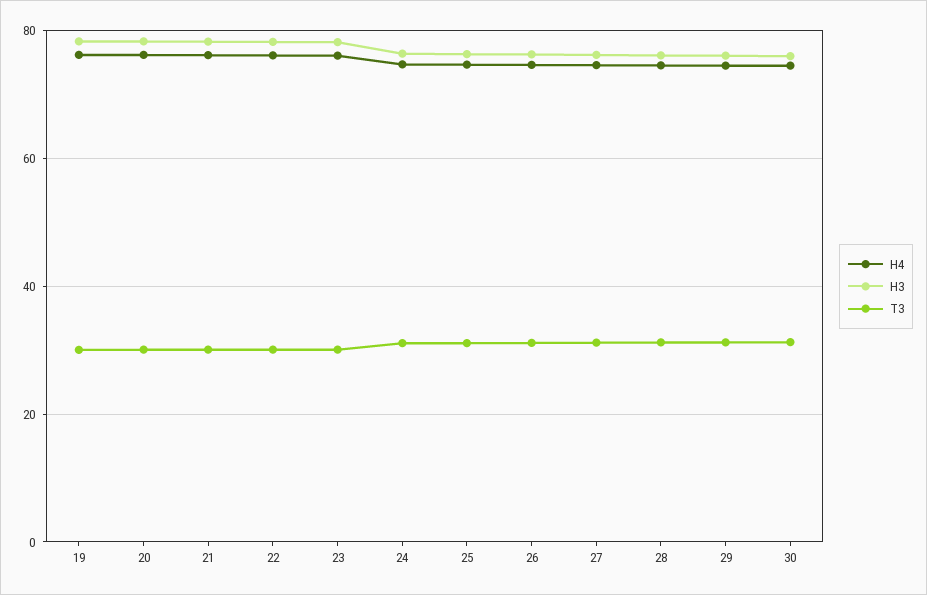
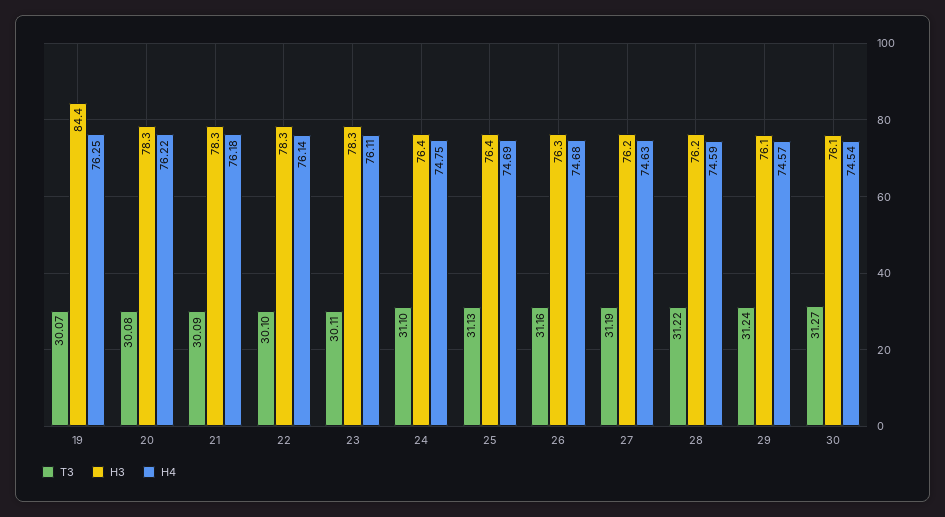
  {
    "H4": {
      "19": 76.25,
      "20": 76.22,
      "21": 76.18,
      "22": 76.14,
      "23": 76.11,
      "24": 74.75,
      "25": 74.69,
      "26": 74.68,
      "27": 74.63,
      "28": 74.59,
      "29": 74.57,
      "30": 74.54
    },
    "H3": {
-     "19": 78,
+     "19": 84.4,
      "20": 78.3,
      "21": 78.3,
      "22": 78.3,
      "23": 78.3,
      "24": 76.4,
      "25": 76.4,
      "26": 76.3,
      "27": 76.2,
      "28": 76.2,
      "29": 76.1,
      "30": 76.1
    },
    "T3": {
      "19": 30.07,
      "20": 30.08,
      "21": 30.09,
      "22": 30.1,
      "23": 30.11,
      "24": 31.1,
      "25": 31.13,
      "26": 31.16,
      "27": 31.19,
      "28": 31.22,
      "29": 31.24,
      "30": 31.27
    }
  }

